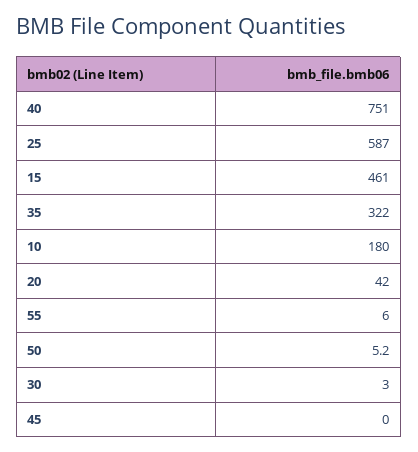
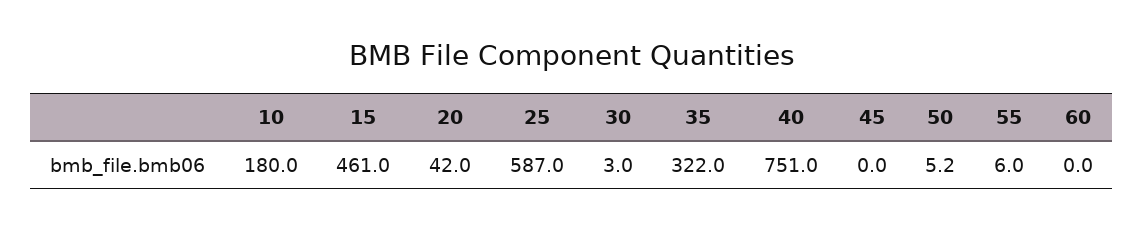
  {
    "40": 751,
    "25": 587,
    "15": 461,
    "35": 322,
    "10": 180,
    "20": 42,
    "55": 6,
    "50": 5.2,
    "30": 3,
-   "45": 0
+   "45": 0,
+   "60": 0
  }

